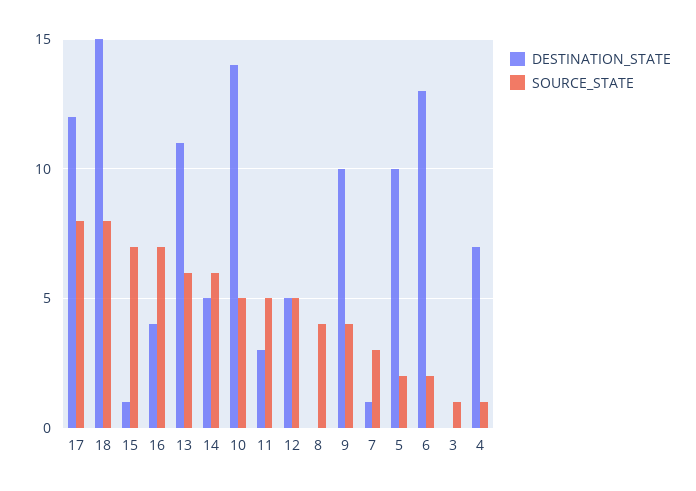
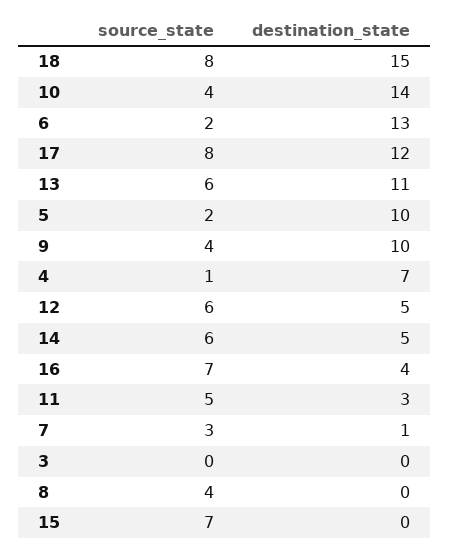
  {
    "DESTINATION_STATE": {
      "17": 12,
      "18": 15,
-     "15": 1,
+     "15": 0,
      "16": 4,
      "13": 11,
      "14": 5,
      "10": 14,
      "11": 3,
      "12": 5,
      "8": 0,
      "9": 10,
      "7": 1,
      "5": 10,
      "6": 13,
      "3": 0,
      "4": 7
    },
    "SOURCE_STATE": {
      "17": 8,
      "18": 8,
      "15": 7,
      "16": 7,
      "13": 6,
      "14": 6,
-     "10": 5,
+     "10": 4,
      "11": 5,
-     "12": 5,
+     "12": 6,
      "8": 4,
      "9": 4,
      "7": 3,
      "5": 2,
      "6": 2,
-     "3": 1,
+     "3": 0,
      "4": 1
    }
  }

